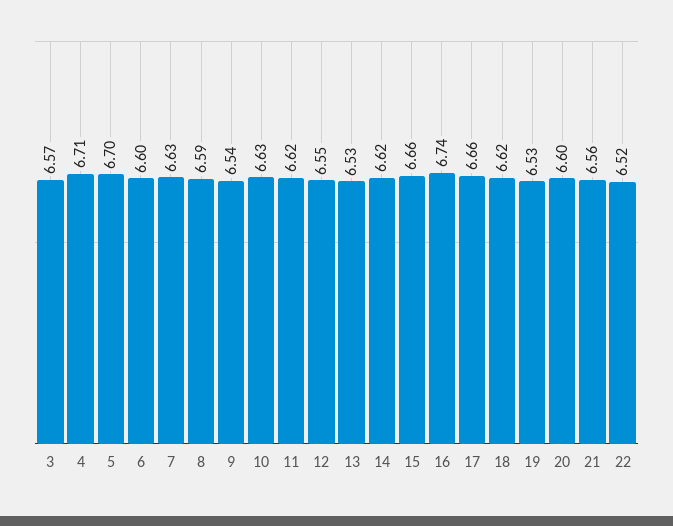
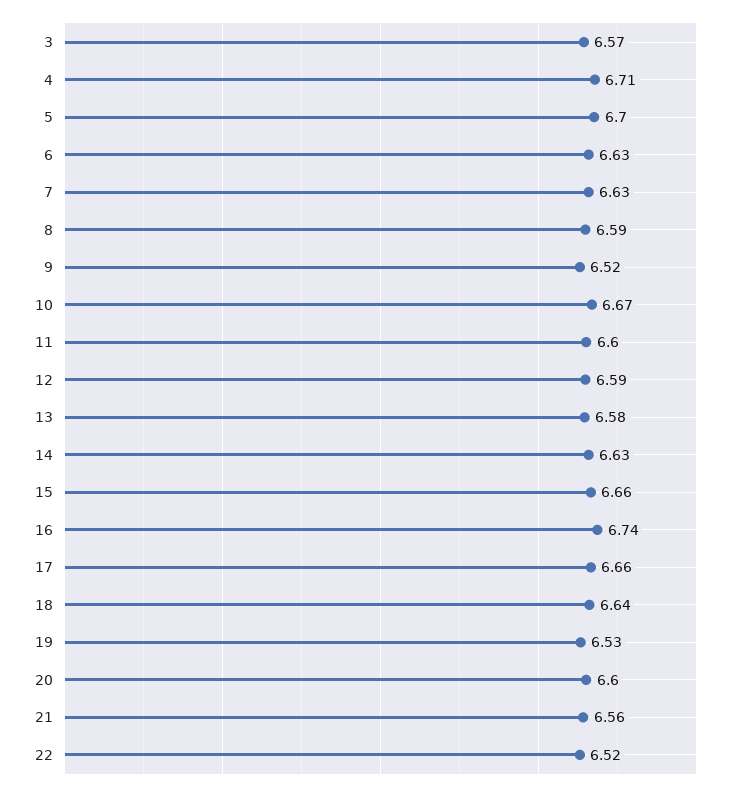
  {
    "3": 6.57,
    "4": 6.71,
    "5": 6.7,
-   "6": 6.6,
+   "6": 6.63,
    "7": 6.63,
    "8": 6.59,
-   "9": 6.54,
+   "9": 6.52,
-   "10": 6.63,
+   "10": 6.67,
-   "11": 6.62,
+   "11": 6.6,
-   "12": 6.55,
+   "12": 6.59,
-   "13": 6.53,
+   "13": 6.58,
-   "14": 6.62,
+   "14": 6.63,
    "15": 6.66,
    "16": 6.74,
    "17": 6.66,
-   "18": 6.62,
+   "18": 6.64,
    "19": 6.53,
    "20": 6.6,
    "21": 6.56,
    "22": 6.52
  }

